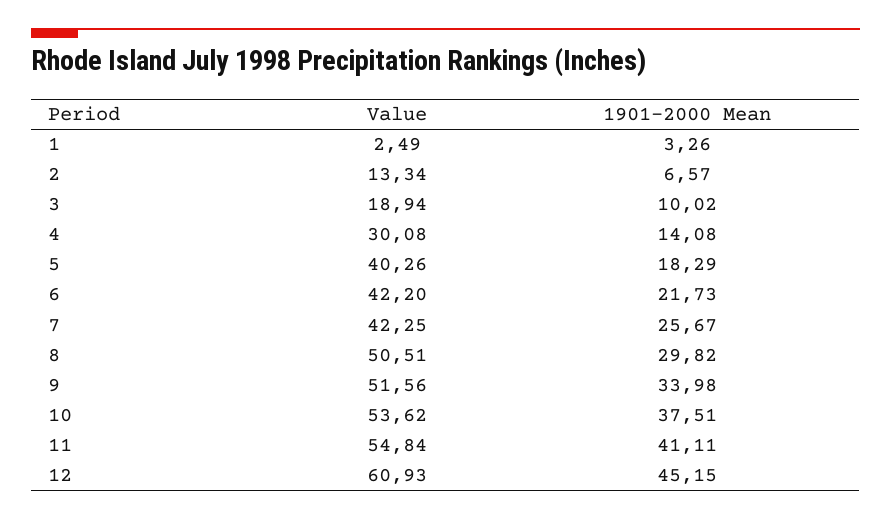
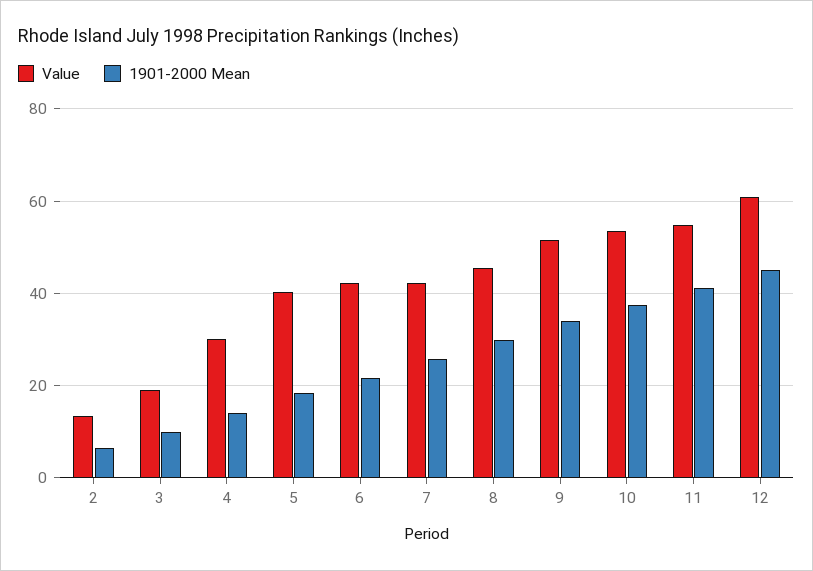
  {
    "Value": {
-     "1": 2.49,
      "2": 13.34,
      "3": 18.94,
      "4": 30.08,
      "5": 40.26,
      "6": 42.2,
      "7": 42.25,
-     "8": 50.51,
+     "8": 46,
      "9": 51.56,
      "10": 53.62,
      "11": 54.84,
      "12": 60.93
    },
    "1901-2000 Mean": {
-     "1": 3.26,
      "2": 6.57,
      "3": 10.02,
      "4": 14.08,
      "5": 18.29,
      "6": 21.73,
      "7": 25.67,
      "8": 29.82,
      "9": 33.98,
      "10": 37.51,
      "11": 41.11,
      "12": 45.15
    }
  }

